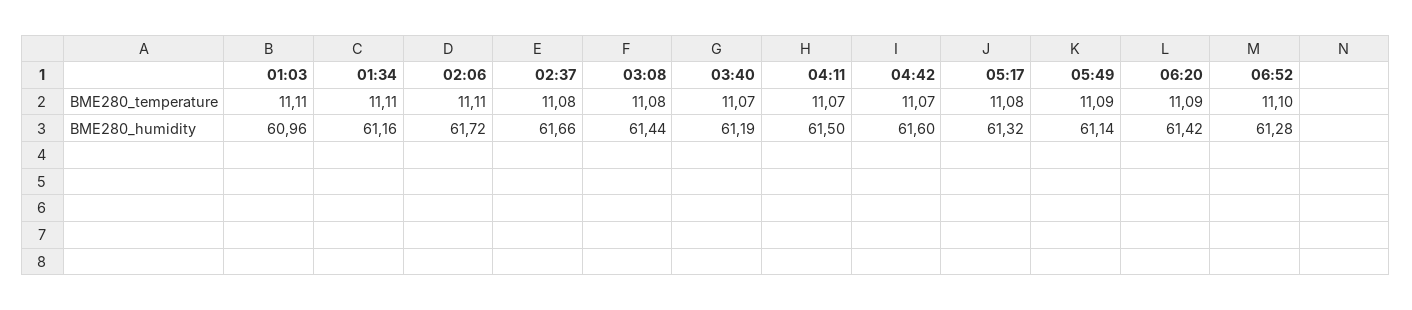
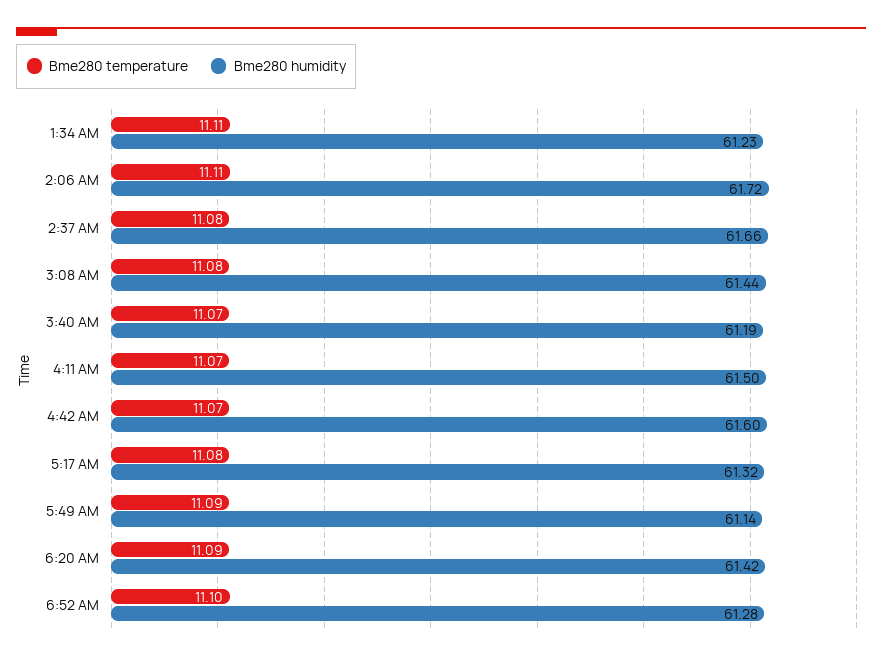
  {
    "BME280_temperature": {
-     "01:03": 11.11,
      "01:34": 11.11,
      "02:06": 11.11,
      "02:37": 11.08,
      "03:08": 11.08,
      "03:40": 11.07,
      "04:11": 11.07,
      "04:42": 11.07,
      "05:17": 11.08,
      "05:49": 11.09,
      "06:20": 11.09,
      "06:52": 11.1
    },
    "BME280_humidity": {
-     "01:03": 60.96,
-     "01:34": 61.16,
+     "01:34": 61.23,
      "02:06": 61.72,
      "02:37": 61.66,
      "03:08": 61.44,
      "03:40": 61.19,
      "04:11": 61.5,
      "04:42": 61.6,
      "05:17": 61.32,
      "05:49": 61.14,
      "06:20": 61.42,
      "06:52": 61.28
    }
  }

